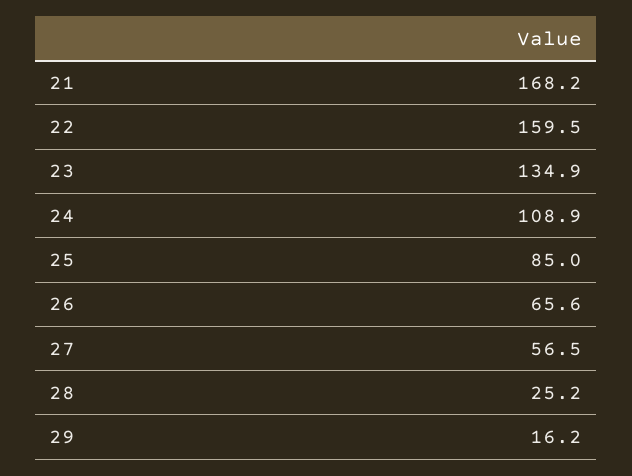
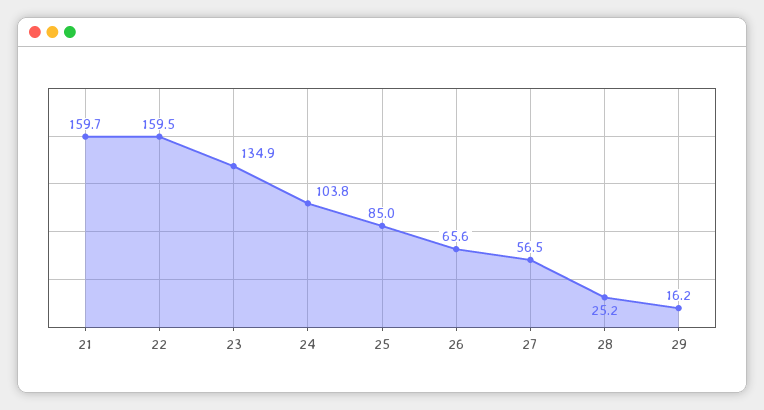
  {
-   "21": 168.2,
+   "21": 159.7,
    "22": 159.5,
    "23": 134.9,
-   "24": 108.9,
+   "24": 103.8,
    "25": 85,
    "26": 65.6,
    "27": 56.5,
    "28": 25.2,
    "29": 16.2
  }

